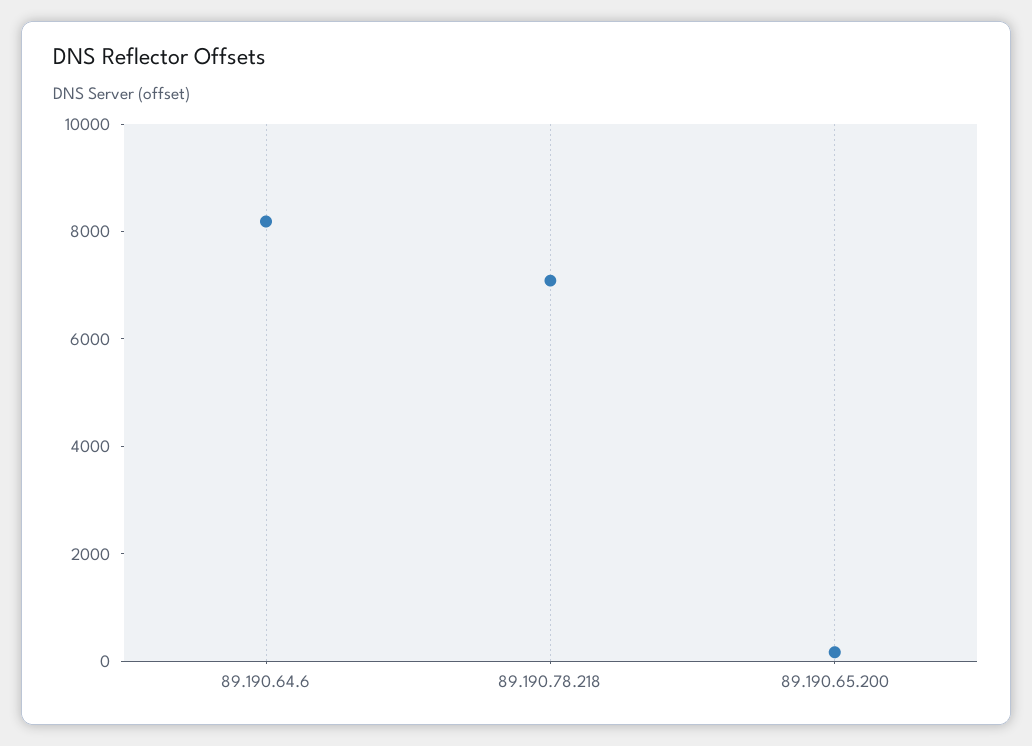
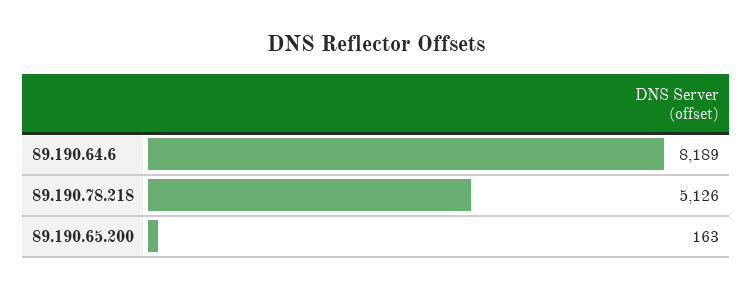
  {
    "89.190.64.6": 8189,
-   "89.190.78.218": 7000,
+   "89.190.78.218": 5126,
    "89.190.65.200": 163
  }

